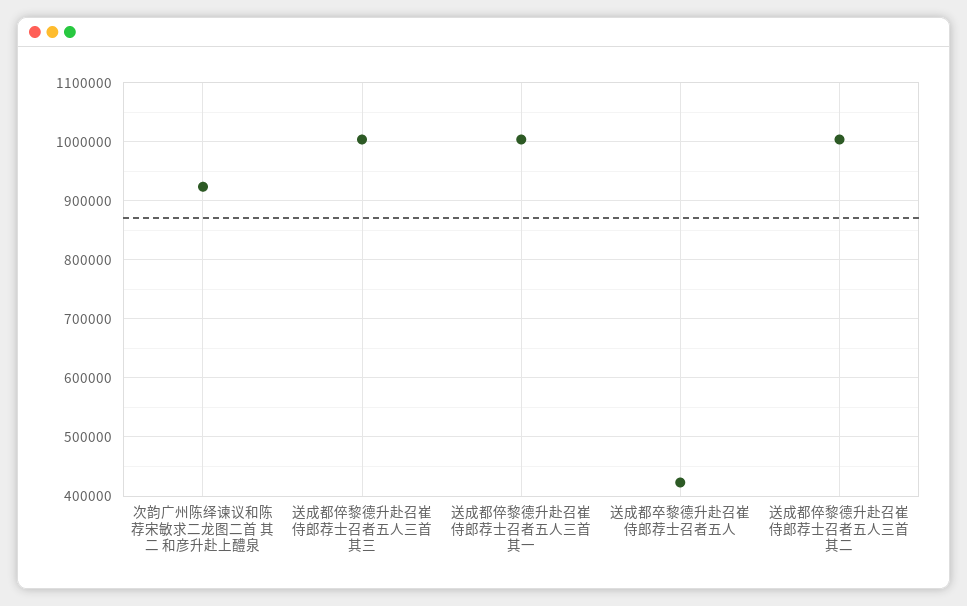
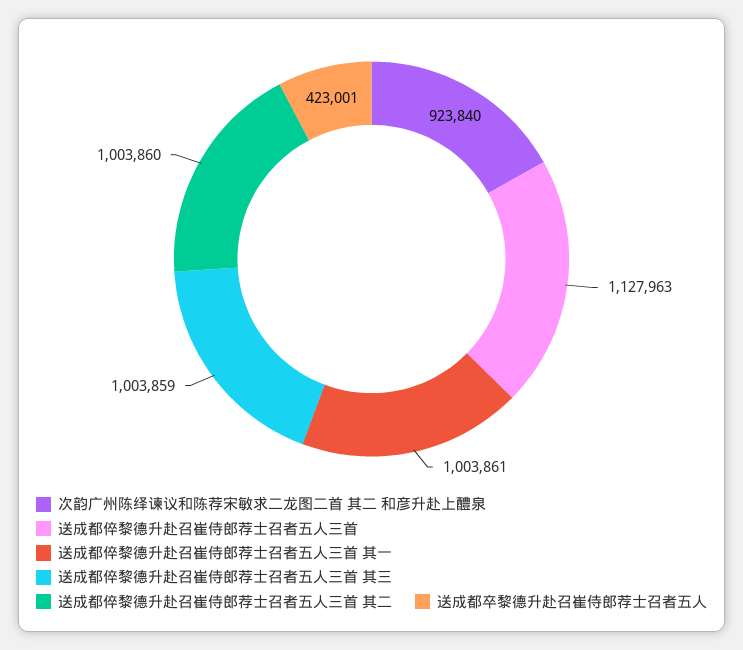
  {
    "次韵广州陈绎谏议和陈荐宋敏求二龙图二首 其二 和彦升赴上醴泉": 923840,
    "送成都倅黎德升赴召崔侍郎荐士召者五人三首 其三": 1003859,
    "送成都倅黎德升赴召崔侍郎荐士召者五人三首 其一": 1003861,
    "送成都卒黎德升赴召崔侍郎荐士召者五人": 423001,
-   "送成都倅黎德升赴召崔侍郎荐士召者五人三首 其二": 1003860
+   "送成都倅黎德升赴召崔侍郎荐士召者五人三首 其二": 1003860,
+   "送成都倅黎德升赴召崔侍郎荐士召者五人三首": 1127963
  }

